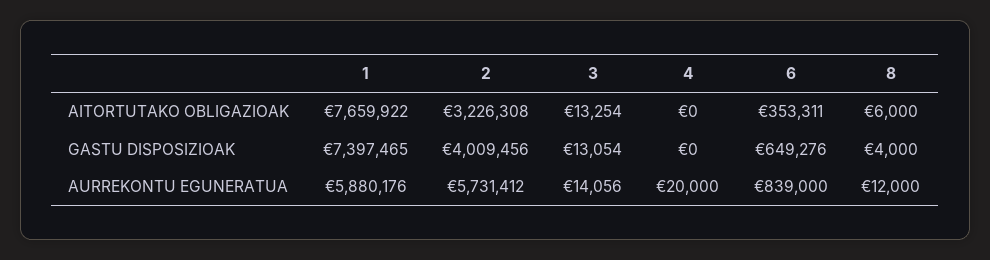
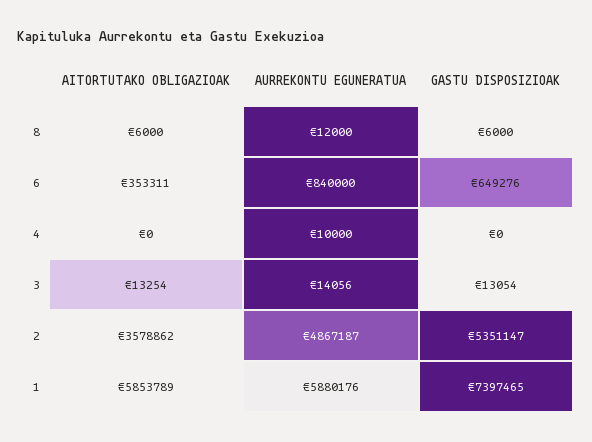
  {
    "1": {
-     "AITORTUTAKO OBLIGAZIOAK": 7659922,
+     "AITORTUTAKO OBLIGAZIOAK": 5853789,
      "GASTU DISPOSIZIOAK": 7397465,
      "AURREKONTU EGUNERATUA": 5880176
    },
    "2": {
-     "AITORTUTAKO OBLIGAZIOAK": 3226308,
+     "AITORTUTAKO OBLIGAZIOAK": 3578862,
-     "GASTU DISPOSIZIOAK": 4009456,
+     "GASTU DISPOSIZIOAK": 5351147,
-     "AURREKONTU EGUNERATUA": 5731412
+     "AURREKONTU EGUNERATUA": 4867187
    },
    "3": {
      "AITORTUTAKO OBLIGAZIOAK": 13254,
      "GASTU DISPOSIZIOAK": 13054,
      "AURREKONTU EGUNERATUA": 14056
    },
    "4": {
      "AITORTUTAKO OBLIGAZIOAK": 0,
      "GASTU DISPOSIZIOAK": 0,
-     "AURREKONTU EGUNERATUA": 20000
+     "AURREKONTU EGUNERATUA": 10000
    },
    "6": {
      "AITORTUTAKO OBLIGAZIOAK": 353311,
      "GASTU DISPOSIZIOAK": 649276,
-     "AURREKONTU EGUNERATUA": 839000
+     "AURREKONTU EGUNERATUA": 840000
    },
    "8": {
      "AITORTUTAKO OBLIGAZIOAK": 6000,
-     "GASTU DISPOSIZIOAK": 4000,
+     "GASTU DISPOSIZIOAK": 6000,
      "AURREKONTU EGUNERATUA": 12000
    }
  }

